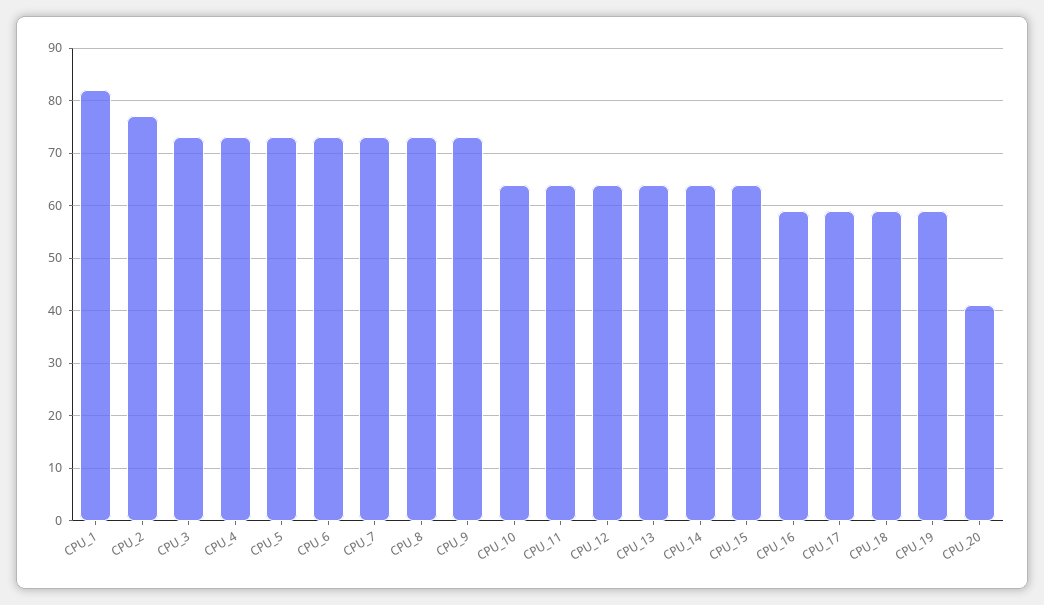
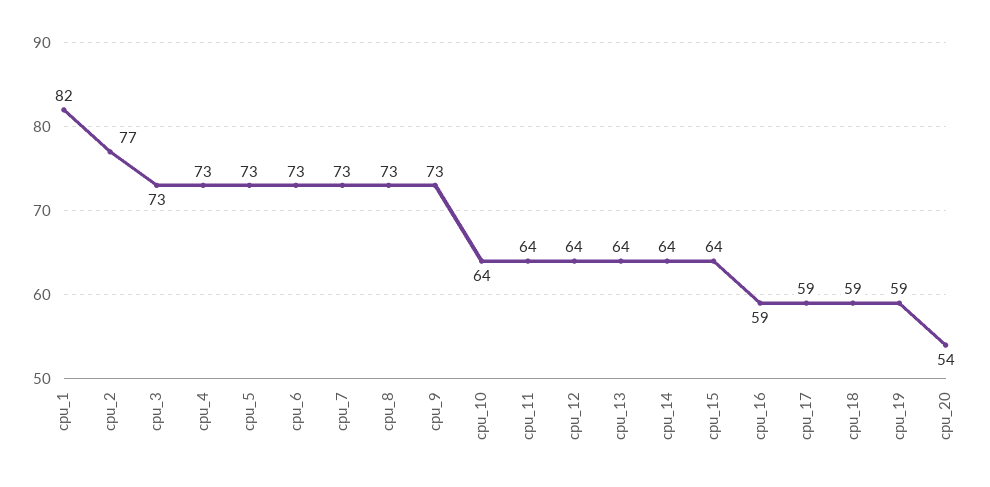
  {
    "CPU_1": 82,
    "CPU_2": 77,
    "CPU_3": 73,
    "CPU_4": 73,
    "CPU_5": 73,
    "CPU_6": 73,
    "CPU_7": 73,
    "CPU_8": 73,
    "CPU_9": 73,
    "CPU_10": 64,
    "CPU_11": 64,
    "CPU_12": 64,
    "CPU_13": 64,
    "CPU_14": 64,
    "CPU_15": 64,
    "CPU_16": 59,
    "CPU_17": 59,
    "CPU_18": 59,
    "CPU_19": 59,
-   "CPU_20": 40
+   "CPU_20": 54
  }

